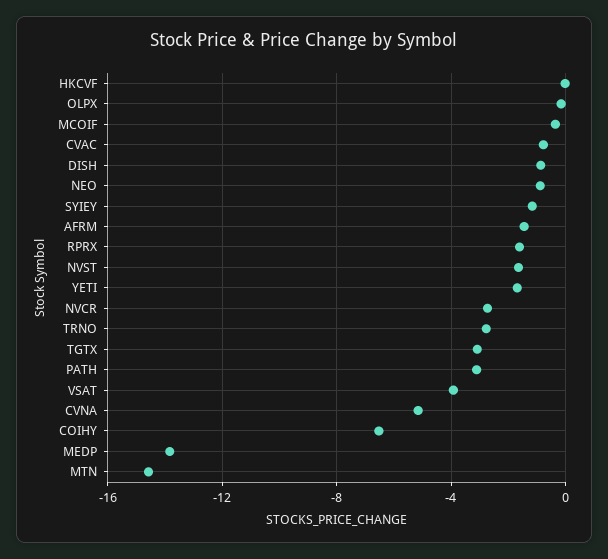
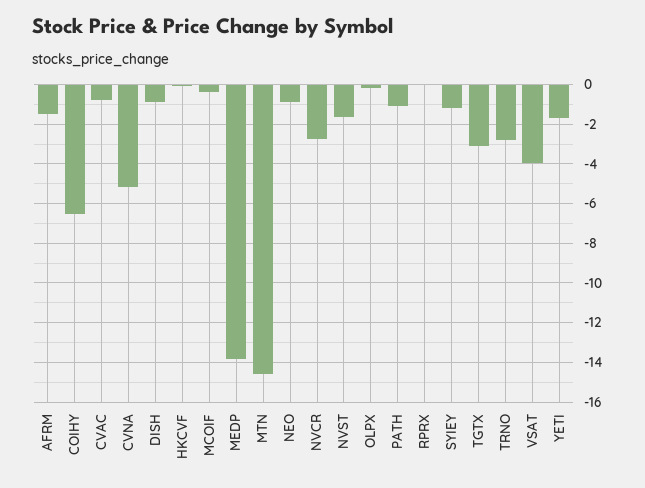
  {
    "HKCVF": 0,
    "OLPX": 0,
    "MCOIF": -0.5,
    "CVAC": -1,
    "DISH": -1,
    "NEO": -1,
    "SYIEY": -1,
    "AFRM": -1.5,
-   "RPRX": -1.5,
+   "RPRX": 0,
    "NVST": -1.5,
    "YETI": -1.5,
    "NVCR": -2.5,
    "TRNO": -3,
    "TGTX": -3,
-   "PATH": -3,
+   "PATH": -1,
    "VSAT": -4,
    "CVNA": -5,
    "COIHY": -6.5,
    "MEDP": -14,
    "MTN": -14.5
  }

